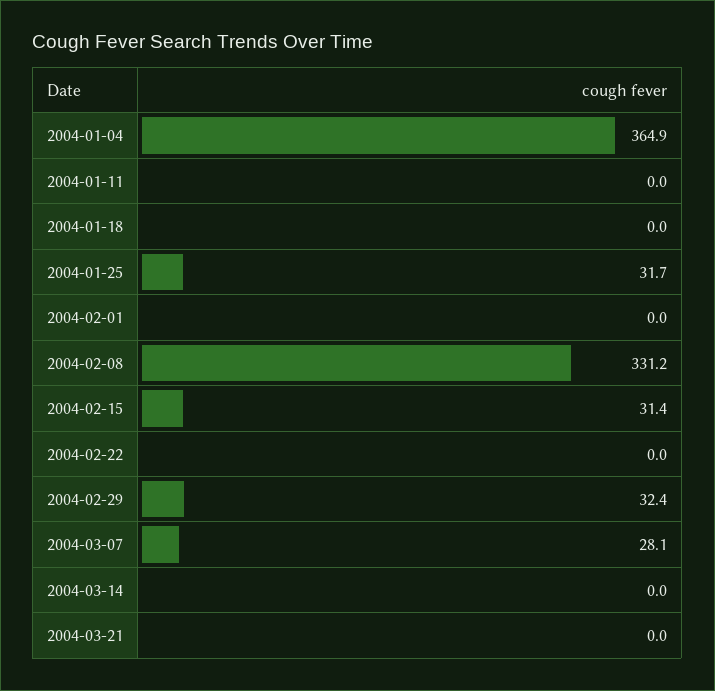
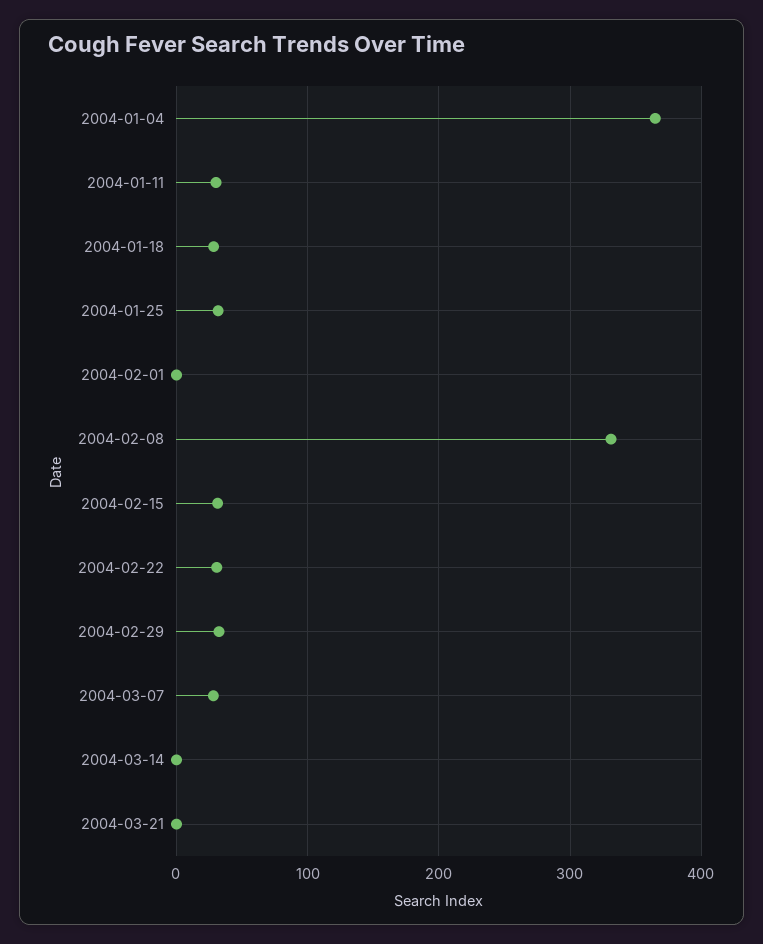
  {
    "2004-01-04": 364.9,
-   "2004-01-11": 0,
+   "2004-01-11": 30,
-   "2004-01-18": 0,
+   "2004-01-18": 30,
    "2004-01-25": 31.7,
    "2004-02-01": 0,
    "2004-02-08": 331.2,
    "2004-02-15": 31.4,
-   "2004-02-22": 0,
+   "2004-02-22": 30,
    "2004-02-29": 32.4,
    "2004-03-07": 28.1,
    "2004-03-14": 0,
    "2004-03-21": 0
  }

